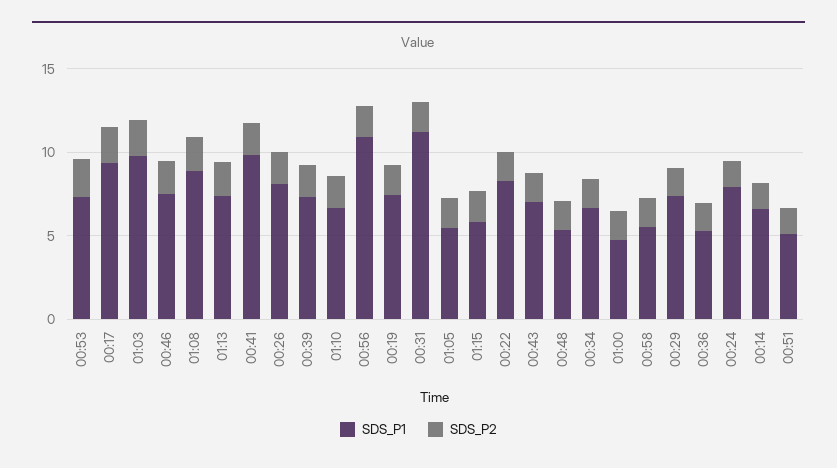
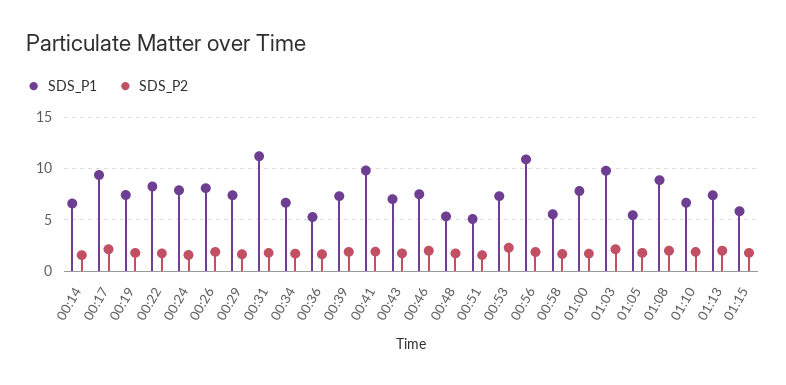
  {
    "SDS_P1": {
      "00:53": 7,
      "00:17": 9,
      "01:03": 10,
      "00:46": 8,
      "01:08": 9,
      "01:13": 7,
      "00:41": 10,
      "00:26": 8,
      "00:39": 7,
      "01:10": 7,
      "00:56": 11,
      "00:19": 7,
      "00:31": 11,
      "01:05": 5,
      "01:15": 6,
      "00:22": 8,
      "00:43": 7,
      "00:48": 5,
      "00:34": 7,
-     "01:00": 5,
+     "01:00": 8,
      "00:58": 6,
      "00:29": 7,
      "00:36": 5,
      "00:24": 8,
      "00:14": 7,
      "00:51": 5
    },
    "SDS_P2": {
      "00:53": 2,
      "00:17": 2,
      "01:03": 2,
      "00:46": 2,
      "01:08": 2,
      "01:13": 2,
      "00:41": 2,
      "00:26": 2,
      "00:39": 2,
      "01:10": 2,
      "00:56": 2,
      "00:19": 2,
      "00:31": 2,
      "01:05": 2,
      "01:15": 2,
      "00:22": 2,
      "00:43": 2,
      "00:48": 2,
      "00:34": 2,
      "01:00": 2,
      "00:58": 2,
      "00:29": 2,
      "00:36": 2,
      "00:24": 2,
      "00:14": 2,
      "00:51": 2
    }
  }

